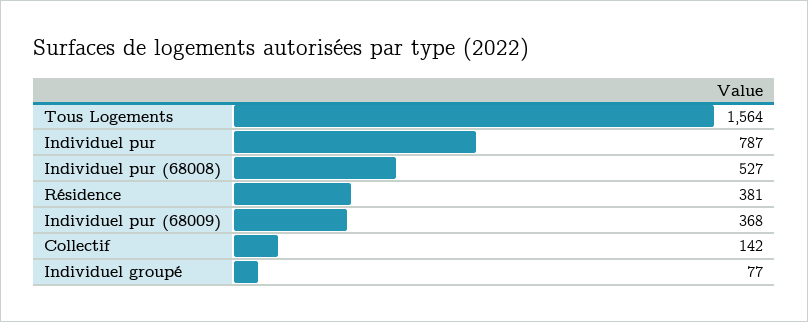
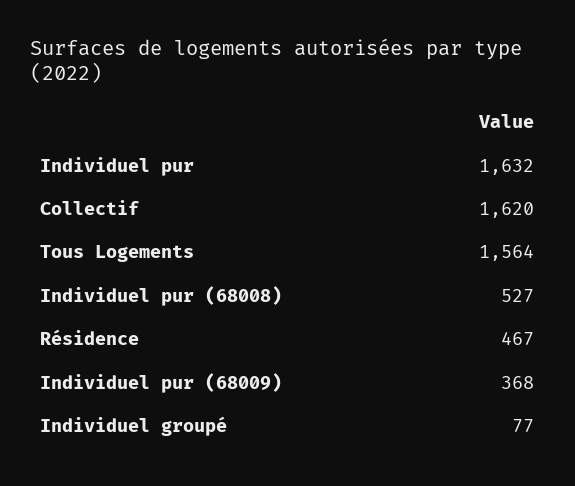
  {
    "Tous Logements": 1564,
-   "Individuel pur": 787,
+   "Individuel pur": 1632,
    "Individuel pur (68008)": 527,
-   "Résidence": 381,
+   "Résidence": 467,
    "Individuel pur (68009)": 368,
-   "Collectif": 142,
+   "Collectif": 1620,
    "Individuel groupé": 77
  }

